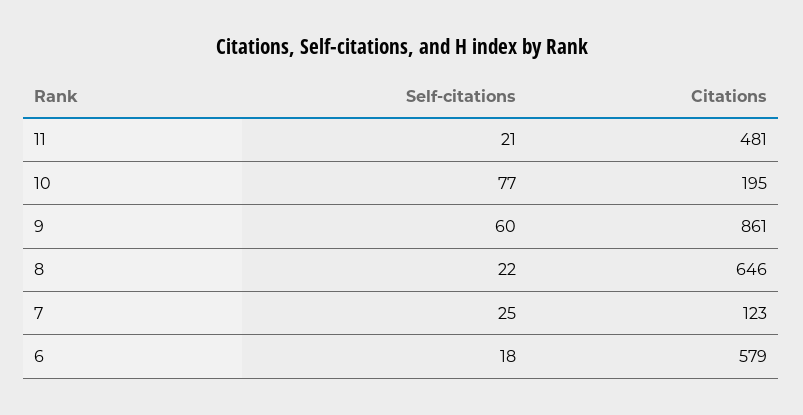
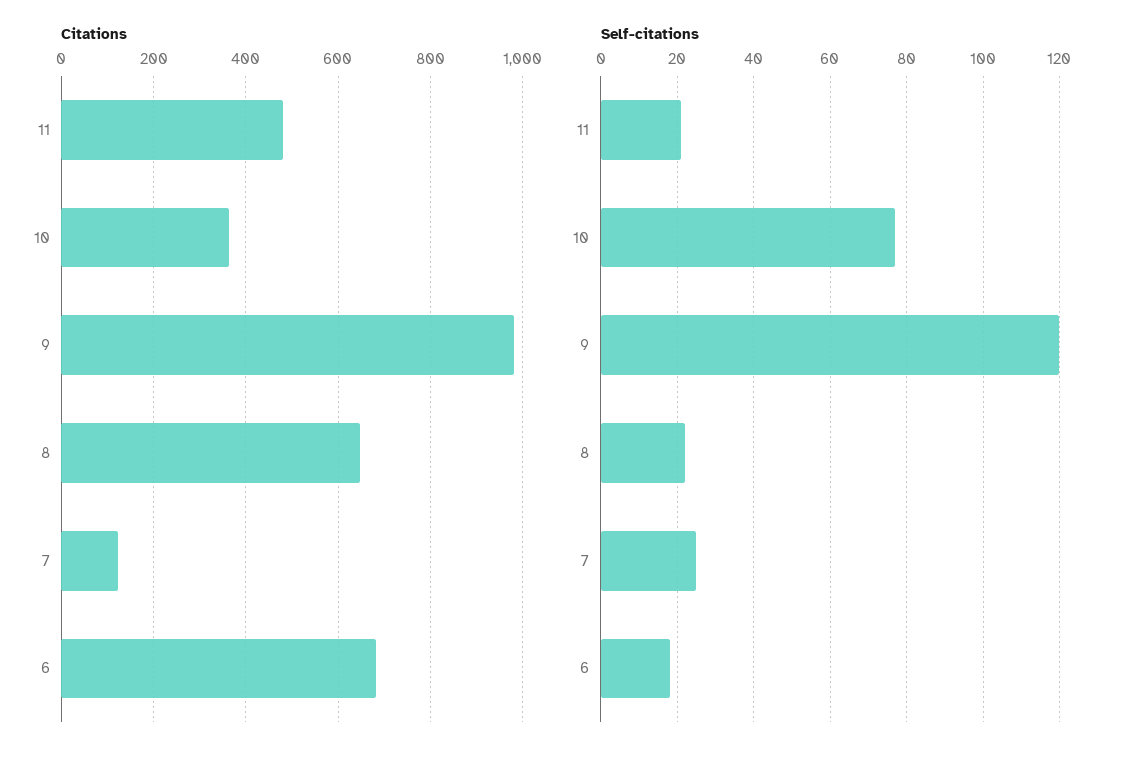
  {
    "Self-citations": {
      "11": 21,
      "10": 77,
-     "9": 60,
+     "9": 120,
      "8": 22,
      "7": 25,
      "6": 18
    },
    "Citations": {
      "11": 481,
-     "10": 195,
+     "10": 360,
-     "9": 861,
+     "9": 980,
      "8": 646,
      "7": 123,
-     "6": 579
+     "6": 680
    }
  }

